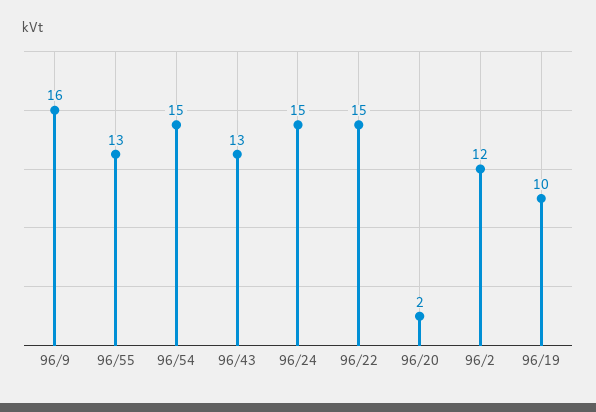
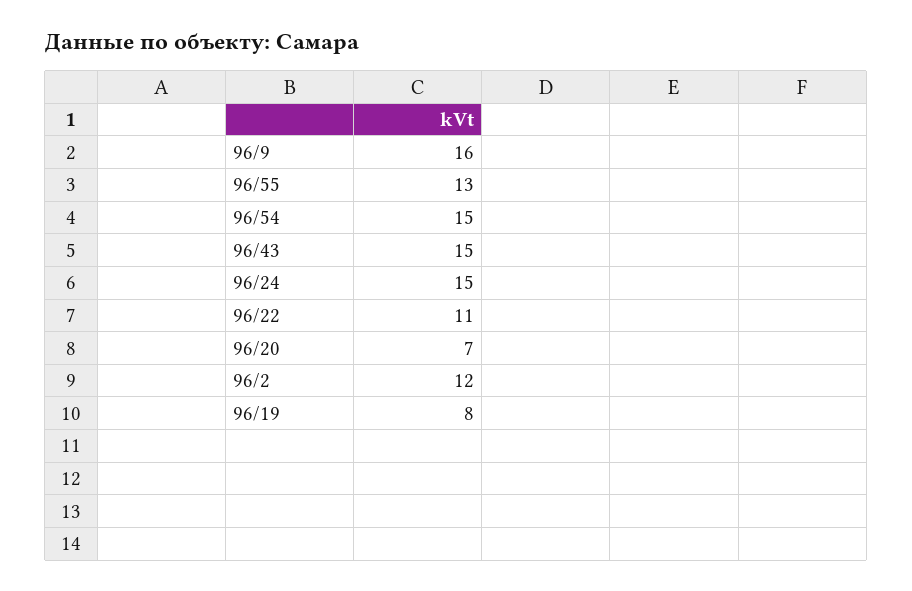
  {
    "96/9": 16,
    "96/55": 13,
    "96/54": 15,
-   "96/43": 13,
+   "96/43": 15,
    "96/24": 15,
-   "96/22": 15,
+   "96/22": 11,
-   "96/20": 2,
+   "96/20": 7,
    "96/2": 12,
-   "96/19": 10
+   "96/19": 8
  }

